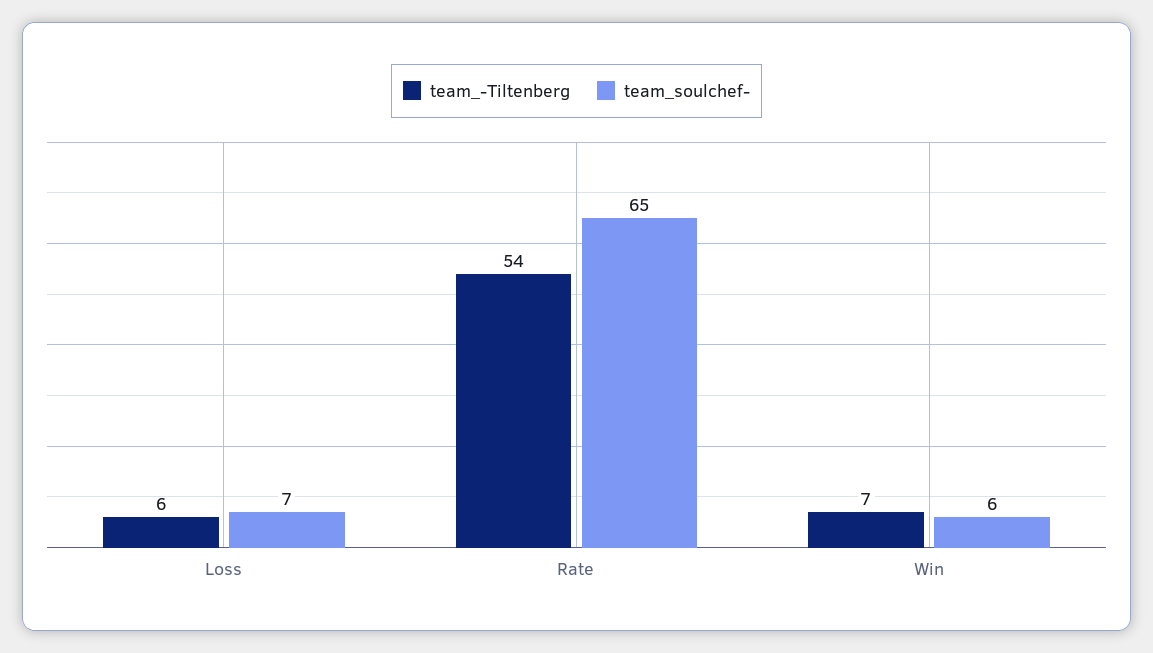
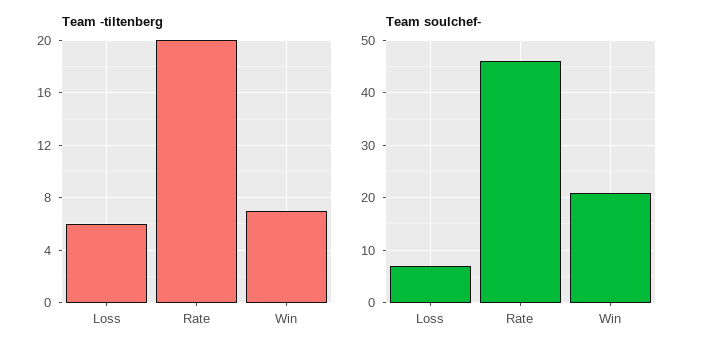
  {
    "team_-Tiltenberg": {
      "Loss": 6,
-     "Rate": 54,
+     "Rate": 20,
      "Win": 7
    },
    "team_soulchef-": {
      "Loss": 7,
-     "Rate": 65,
+     "Rate": 45,
-     "Win": 6
+     "Win": 20
    }
  }

